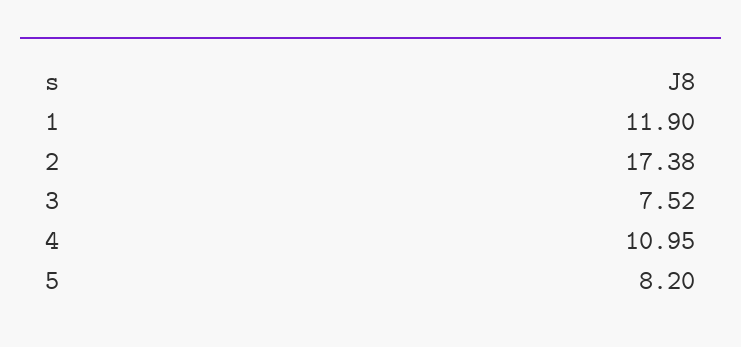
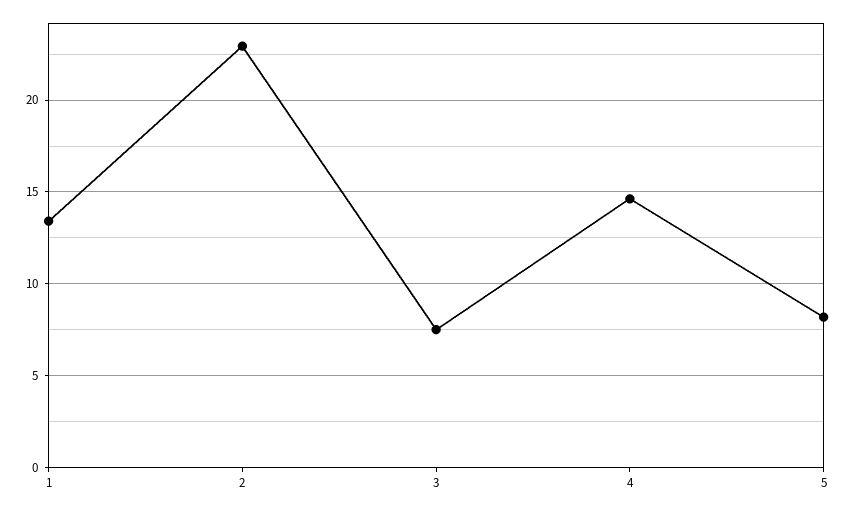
  {
-   "1": 11.9,
+   "1": 13.5,
-   "2": 17.38,
+   "2": 23,
    "3": 7.52,
-   "4": 10.95,
+   "4": 14.5,
    "5": 8.2
  }

